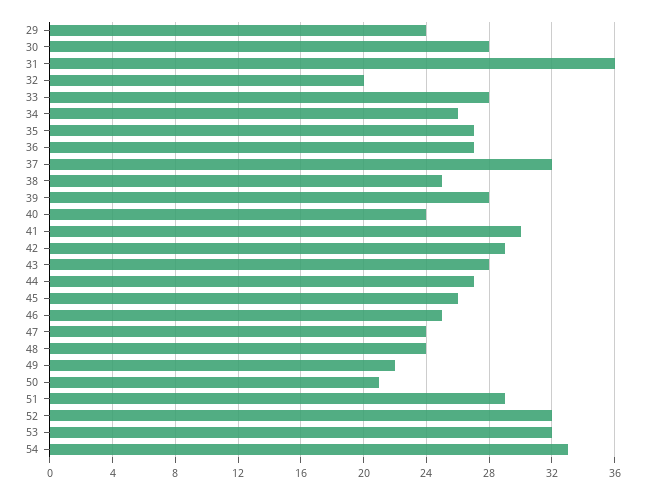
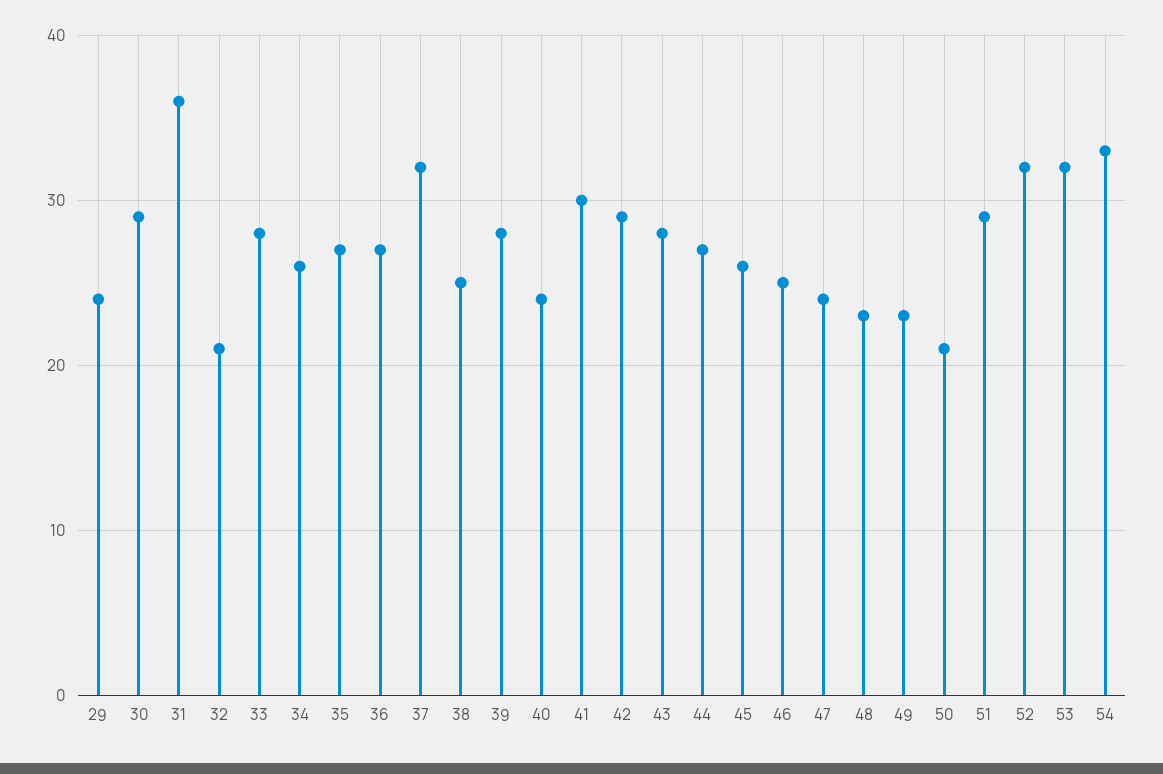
  {
    "29": 24,
-   "30": 28,
+   "30": 29,
    "31": 36,
-   "32": 20,
+   "32": 21,
    "33": 28,
    "34": 26,
    "35": 27,
    "36": 27,
    "37": 32,
    "38": 25,
    "39": 28,
    "40": 24,
    "41": 30,
    "42": 29,
    "43": 28,
    "44": 27,
    "45": 26,
    "46": 25,
    "47": 24,
-   "48": 24,
+   "48": 23,
-   "49": 22,
+   "49": 23,
    "50": 21,
    "51": 29,
    "52": 32,
    "53": 32,
    "54": 33
  }

